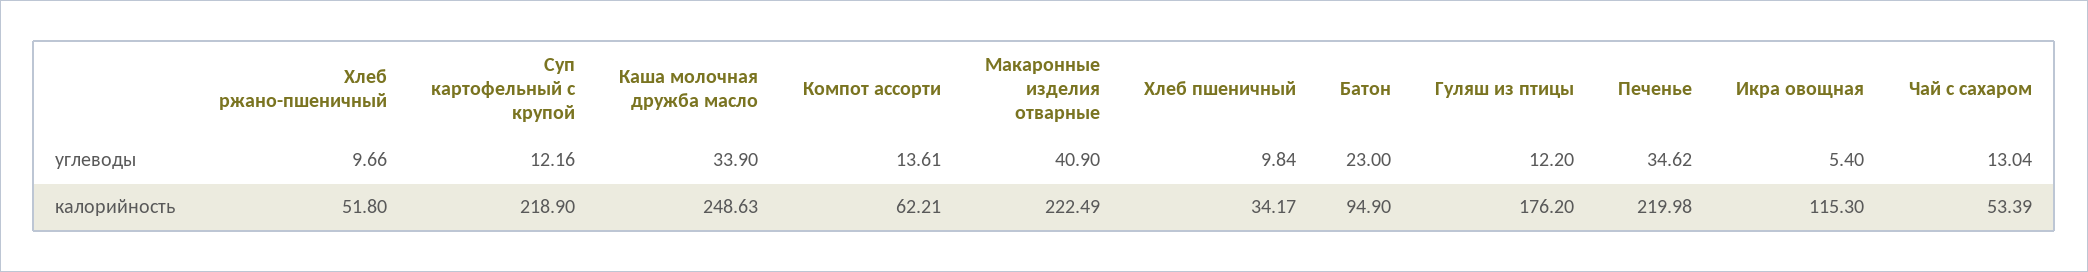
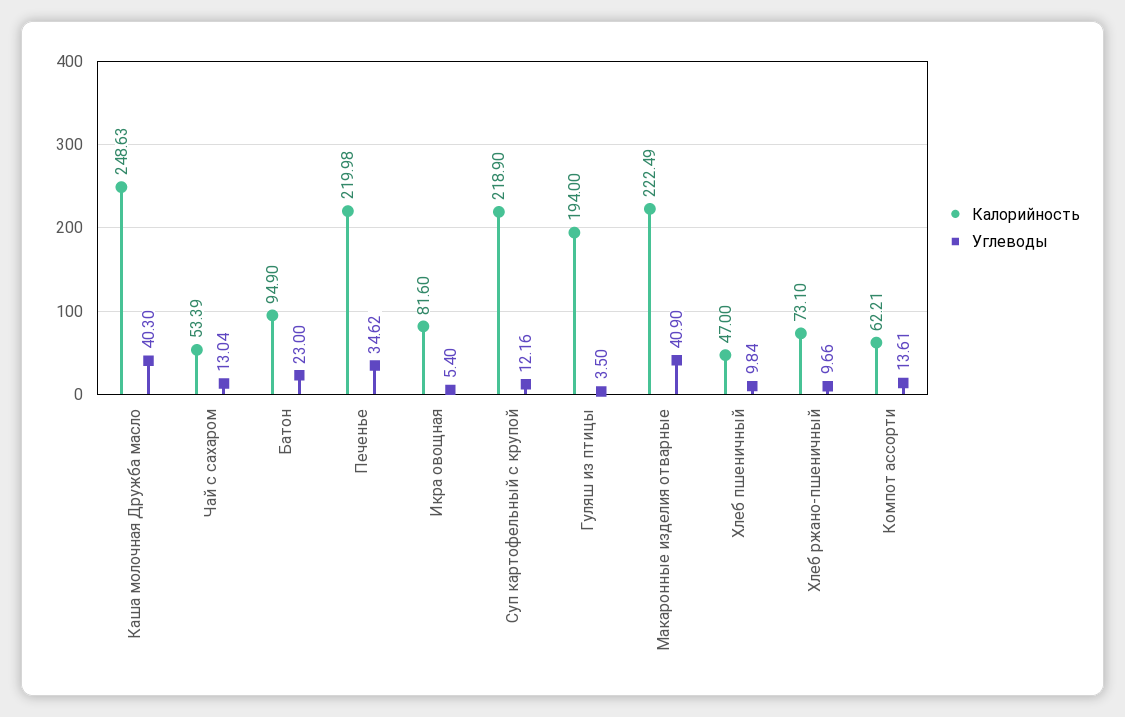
  {
    "углеводы": {
      "Хлеб ржано-пшеничный": 9.66,
      "Суп картофельный с крупой": 12.16,
-     "Каша молочная дружба масло": 33.9,
+     "Каша молочная дружба масло": 40.3,
      "Компот ассорти": 13.61,
      "Макаронные изделия отварные": 40.9,
      "Хлеб пшеничный": 9.84,
      "Батон": 23,
-     "Гуляш из птицы": 12.2,
+     "Гуляш из птицы": 3.5,
      "Печенье": 34.62,
      "Икра овощная": 5.4,
      "Чай с сахаром": 13.04
    },
    "калорийность": {
-     "Хлеб ржано-пшеничный": 51.8,
+     "Хлеб ржано-пшеничный": 73.1,
      "Суп картофельный с крупой": 218.9,
      "Каша молочная дружба масло": 248.63,
      "Компот ассорти": 62.21,
      "Макаронные изделия отварные": 222.49,
-     "Хлеб пшеничный": 34.17,
+     "Хлеб пшеничный": 47,
      "Батон": 94.9,
-     "Гуляш из птицы": 176.2,
+     "Гуляш из птицы": 194,
      "Печенье": 219.98,
-     "Икра овощная": 115.3,
+     "Икра овощная": 81.6,
      "Чай с сахаром": 53.39
    }
  }

